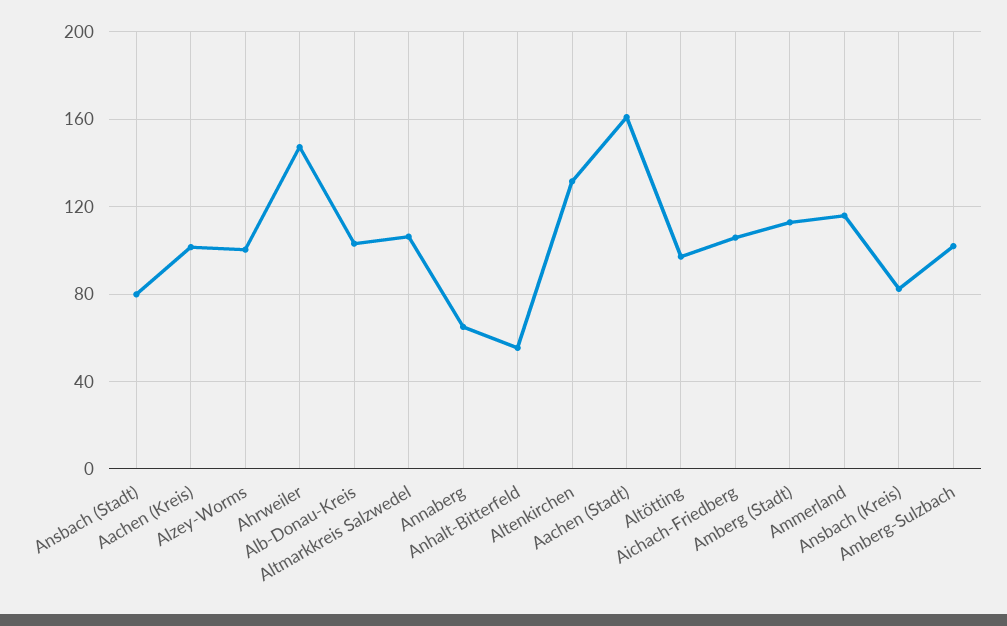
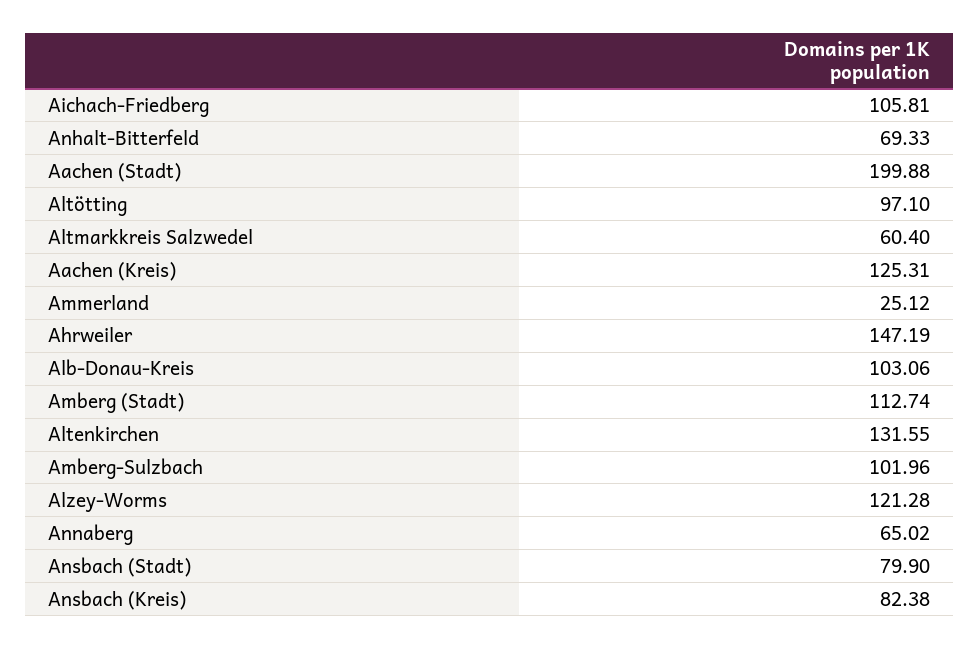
  {
    "Ansbach (Stadt)": 79.9,
-   "Aachen (Kreis)": 100,
+   "Aachen (Kreis)": 125.31,
-   "Alzey-Worms": 100,
+   "Alzey-Worms": 121.28,
    "Ahrweiler": 147.19,
    "Alb-Donau-Kreis": 103.06,
-   "Altmarkkreis Salzwedel": 105,
+   "Altmarkkreis Salzwedel": 60.4,
    "Annaberg": 65.02,
-   "Anhalt-Bitterfeld": 55,
+   "Anhalt-Bitterfeld": 69.33,
    "Altenkirchen": 131.55,
-   "Aachen (Stadt)": 160,
+   "Aachen (Stadt)": 199.88,
    "Altötting": 97.1,
    "Aichach-Friedberg": 105.81,
    "Amberg (Stadt)": 112.74,
-   "Ammerland": 115,
+   "Ammerland": 25.12,
    "Ansbach (Kreis)": 82.38,
    "Amberg-Sulzbach": 101.96
  }

